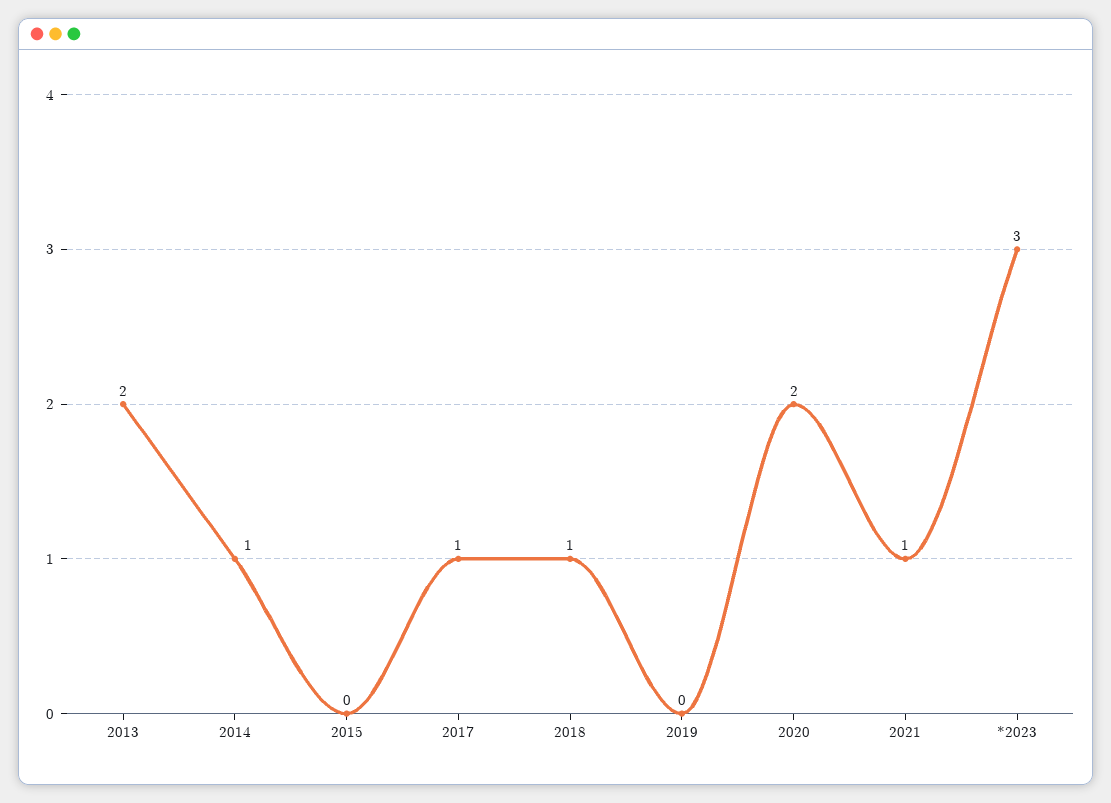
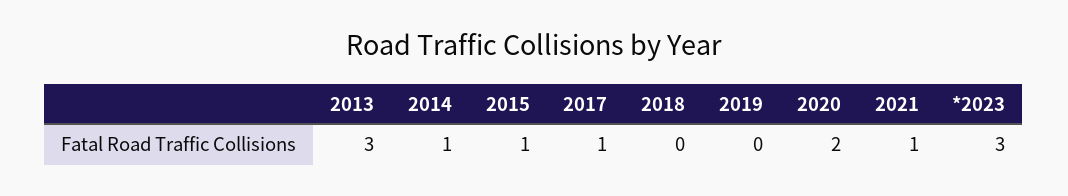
  {
-   "2013": 2,
+   "2013": 3,
    "2014": 1,
-   "2015": 0,
+   "2015": 1,
    "2017": 1,
-   "2018": 1,
+   "2018": 0,
    "2019": 0,
    "2020": 2,
    "2021": 1,
    "*2023": 3
  }

